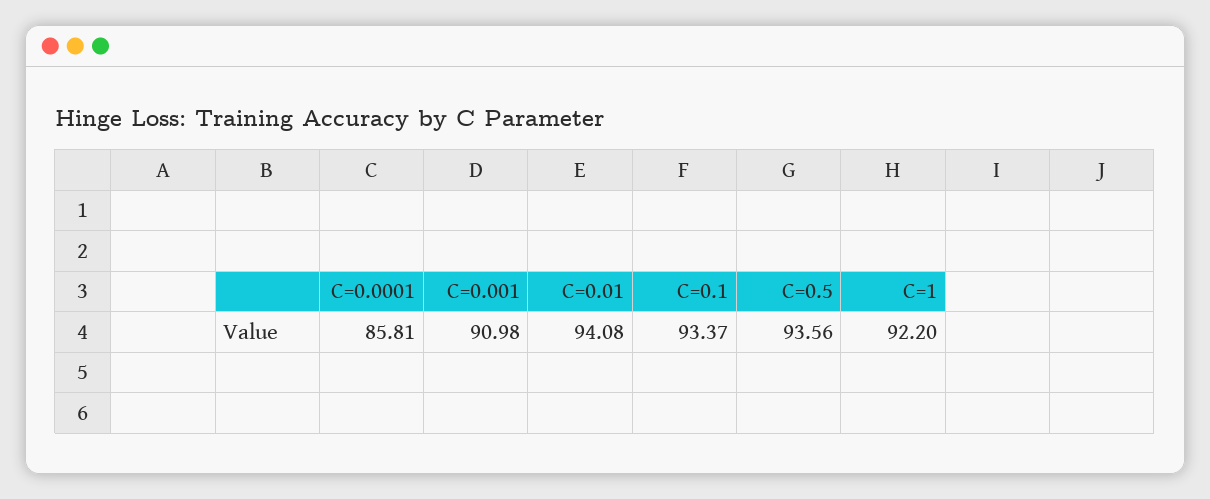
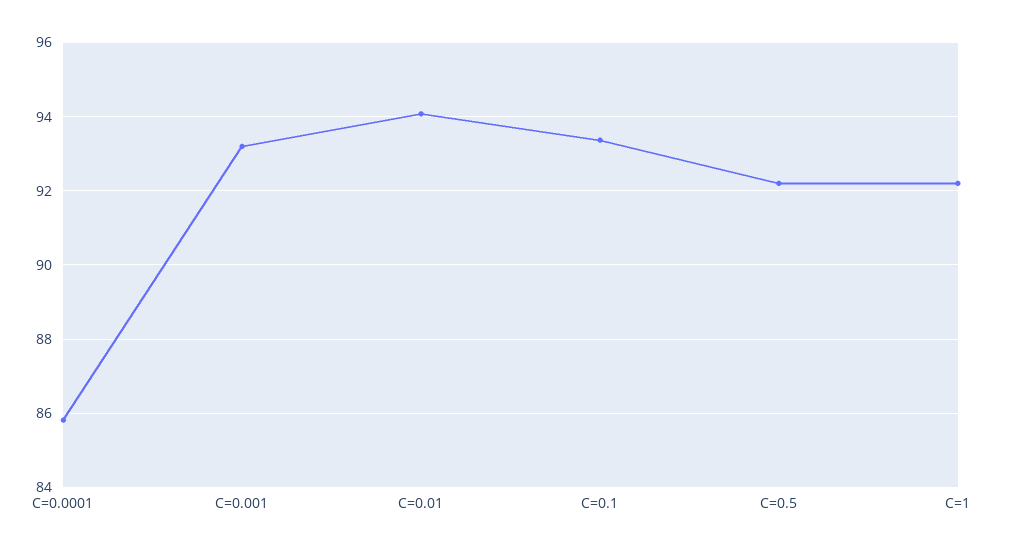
  {
    "C=0.0001": 85.81,
-   "C=0.001": 90.98,
+   "C=0.001": 93.2,
    "C=0.01": 94.08,
    "C=0.1": 93.37,
-   "C=0.5": 93.56,
+   "C=0.5": 92.2,
    "C=1": 92.2
  }

